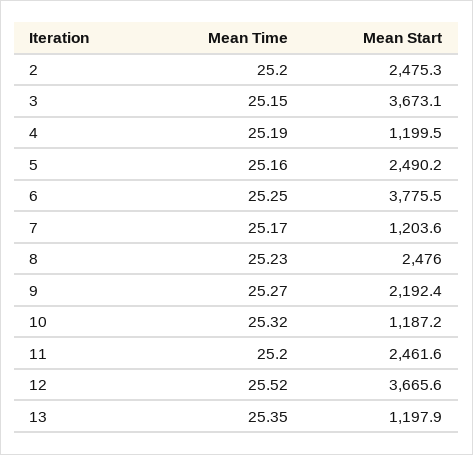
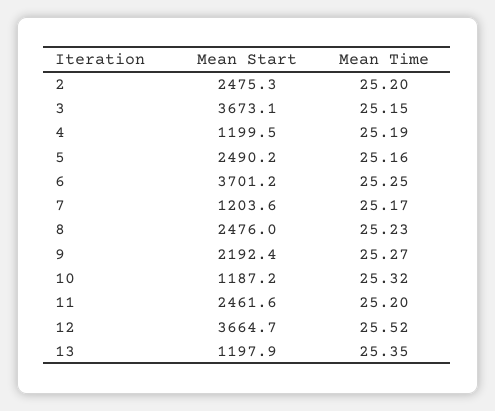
  {
    "Mean Time": {
      "2": 25.2,
      "3": 25.15,
      "4": 25.19,
      "5": 25.16,
      "6": 25.25,
      "7": 25.17,
      "8": 25.23,
      "9": 25.27,
      "10": 25.32,
      "11": 25.2,
      "12": 25.52,
      "13": 25.35
    },
    "Mean Start": {
      "2": 2475.3,
      "3": 3673.1,
      "4": 1199.5,
      "5": 2490.2,
-     "6": 3775.5,
+     "6": 3701.2,
      "7": 1203.6,
      "8": 2476,
      "9": 2192.4,
      "10": 1187.2,
      "11": 2461.6,
-     "12": 3665.6,
+     "12": 3664.7,
      "13": 1197.9
    }
  }

